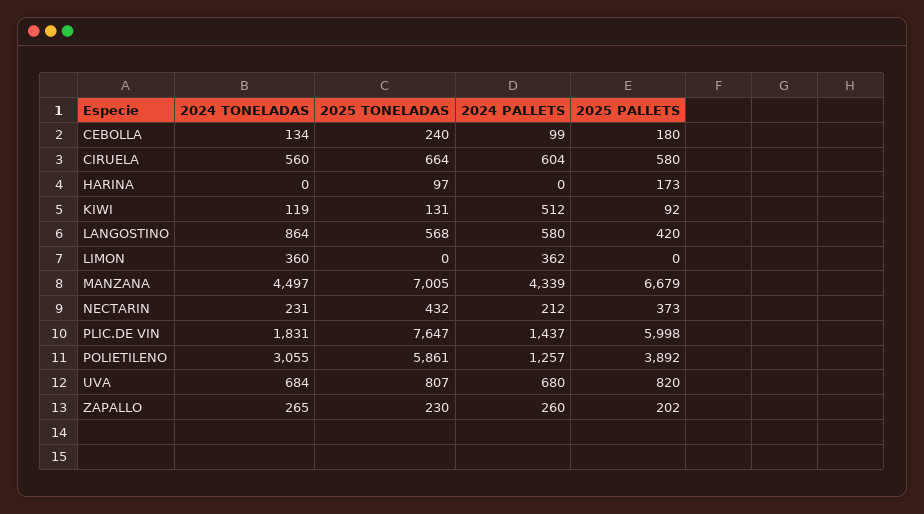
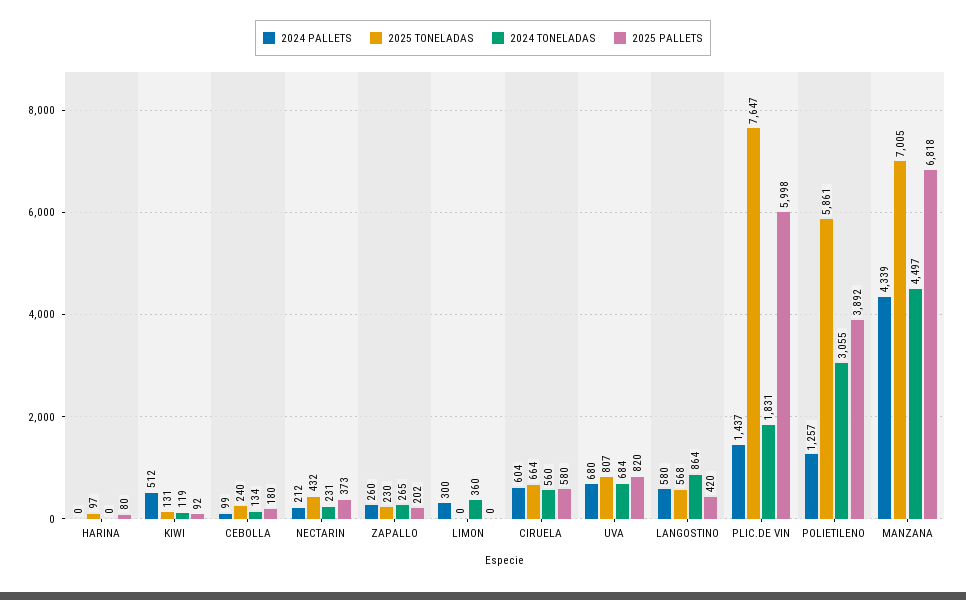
  {
    "2024 TONELADAS": {
      "CEBOLLA": 134,
      "CIRUELA": 560,
      "HARINA": 0,
      "KIWI": 119,
      "LANGOSTINO": 864,
      "LIMON": 360,
      "MANZANA": 4497,
      "NECTARIN": 231,
      "PLIC.DE VIN": 1831,
      "POLIETILENO": 3055,
      "UVA": 684,
      "ZAPALLO": 265
    },
    "2025 TONELADAS": {
      "CEBOLLA": 240,
      "CIRUELA": 664,
      "HARINA": 97,
      "KIWI": 131,
      "LANGOSTINO": 568,
      "LIMON": 0,
      "MANZANA": 7005,
      "NECTARIN": 432,
      "PLIC.DE VIN": 7647,
      "POLIETILENO": 5861,
      "UVA": 807,
      "ZAPALLO": 230
    },
    "2024 PALLETS": {
      "CEBOLLA": 99,
      "CIRUELA": 604,
      "HARINA": 0,
      "KIWI": 512,
      "LANGOSTINO": 580,
-     "LIMON": 362,
+     "LIMON": 300,
      "MANZANA": 4339,
      "NECTARIN": 212,
      "PLIC.DE VIN": 1437,
      "POLIETILENO": 1257,
      "UVA": 680,
      "ZAPALLO": 260
    },
    "2025 PALLETS": {
      "CEBOLLA": 180,
      "CIRUELA": 580,
-     "HARINA": 173,
+     "HARINA": 80,
      "KIWI": 92,
      "LANGOSTINO": 420,
      "LIMON": 0,
-     "MANZANA": 6679,
+     "MANZANA": 6818,
      "NECTARIN": 373,
      "PLIC.DE VIN": 5998,
      "POLIETILENO": 3892,
      "UVA": 820,
      "ZAPALLO": 202
    }
  }

